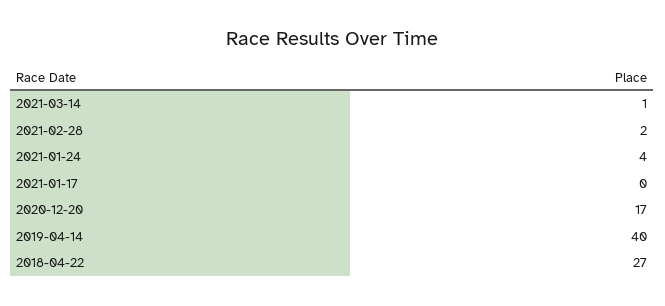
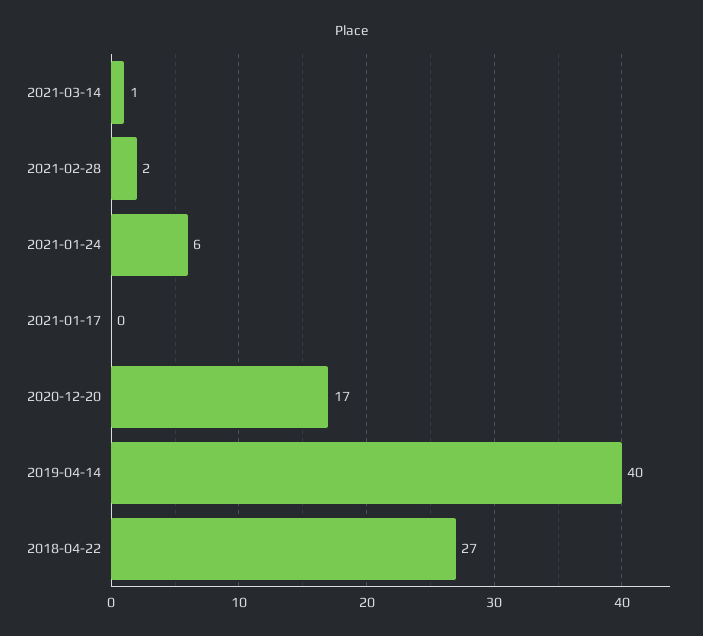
  {
    "2021-03-14": 1,
    "2021-02-28": 2,
-   "2021-01-24": 4,
+   "2021-01-24": 6,
    "2021-01-17": 0,
    "2020-12-20": 17,
    "2019-04-14": 40,
    "2018-04-22": 27
  }

